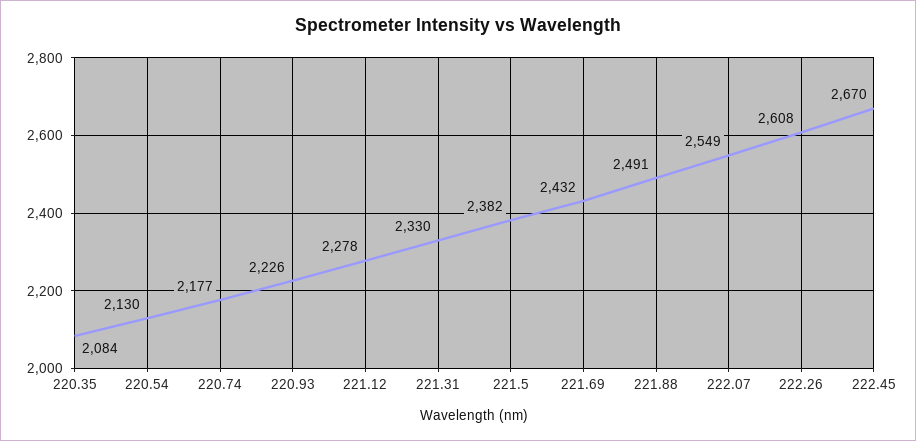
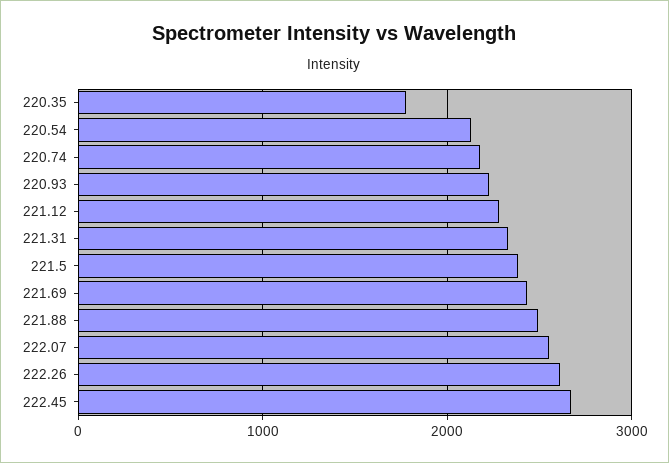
  {
-   "220.35": 2084,
+   "220.35": 1800,
    "220.54": 2130,
    "220.74": 2177,
    "220.93": 2226,
    "221.12": 2278,
    "221.31": 2330,
    "221.5": 2382,
    "221.69": 2432,
    "221.88": 2491,
    "222.07": 2549,
    "222.26": 2608,
    "222.45": 2670
  }

